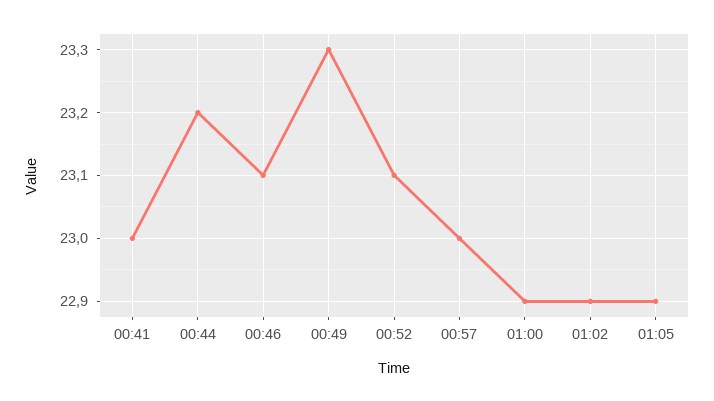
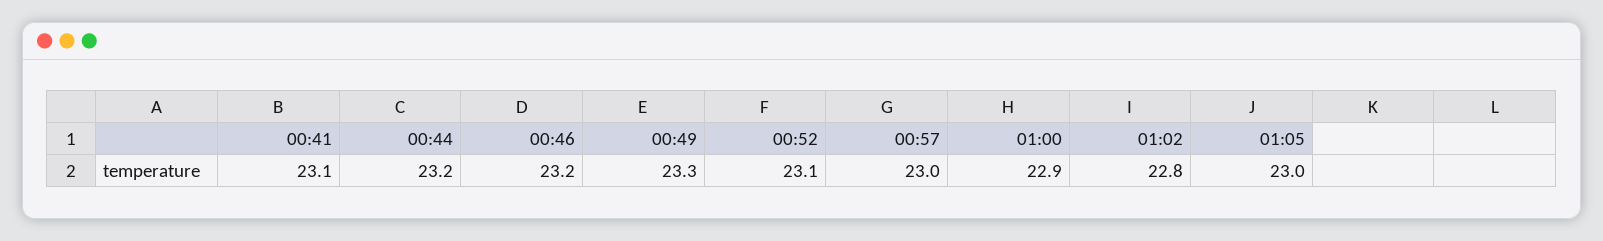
  {
-   "00:41": 23,
+   "00:41": 23.1,
    "00:44": 23.2,
-   "00:46": 23.1,
+   "00:46": 23.2,
    "00:49": 23.3,
    "00:52": 23.1,
    "00:57": 23,
    "01:00": 22.9,
-   "01:02": 22.9,
+   "01:02": 22.8,
-   "01:05": 22.9
+   "01:05": 23
  }

